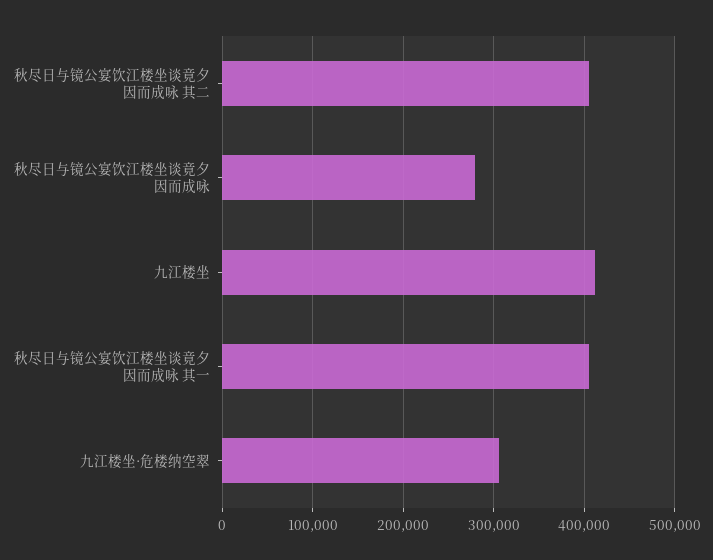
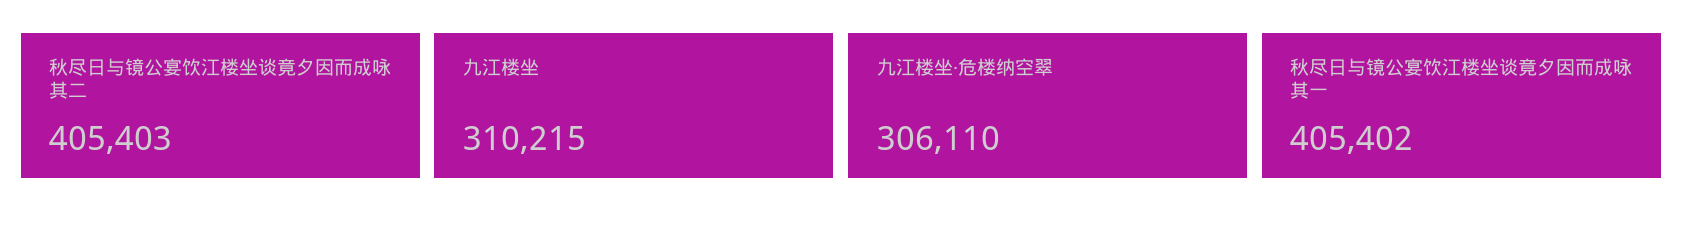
  {
    "秋尽日与镜公宴饮江楼坐谈竟夕因而成咏 其二": 405403,
-   "秋尽日与镜公宴饮江楼坐谈竟夕因而成咏": 280000,
-   "九江楼坐": 410000,
+   "九江楼坐": 310215,
    "秋尽日与镜公宴饮江楼坐谈竟夕因而成咏 其一": 405402,
    "九江楼坐·危楼纳空翠": 306110
  }

